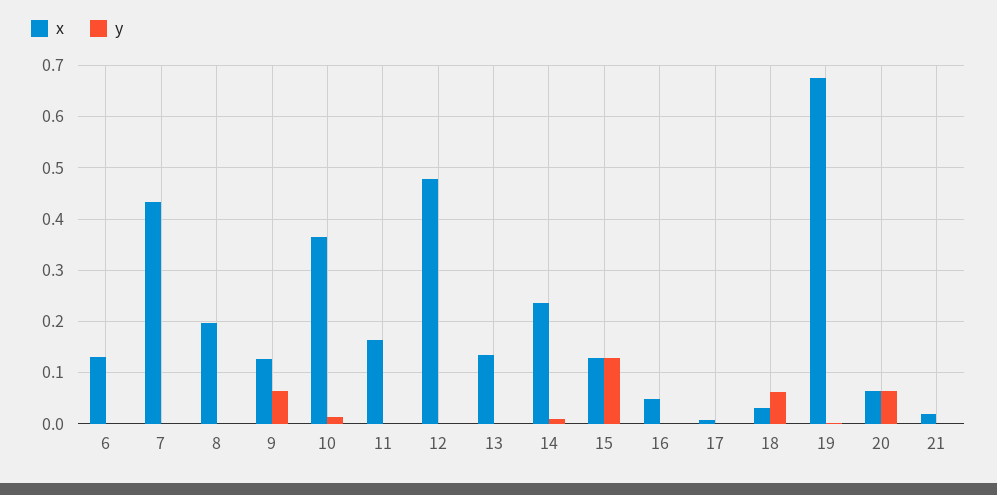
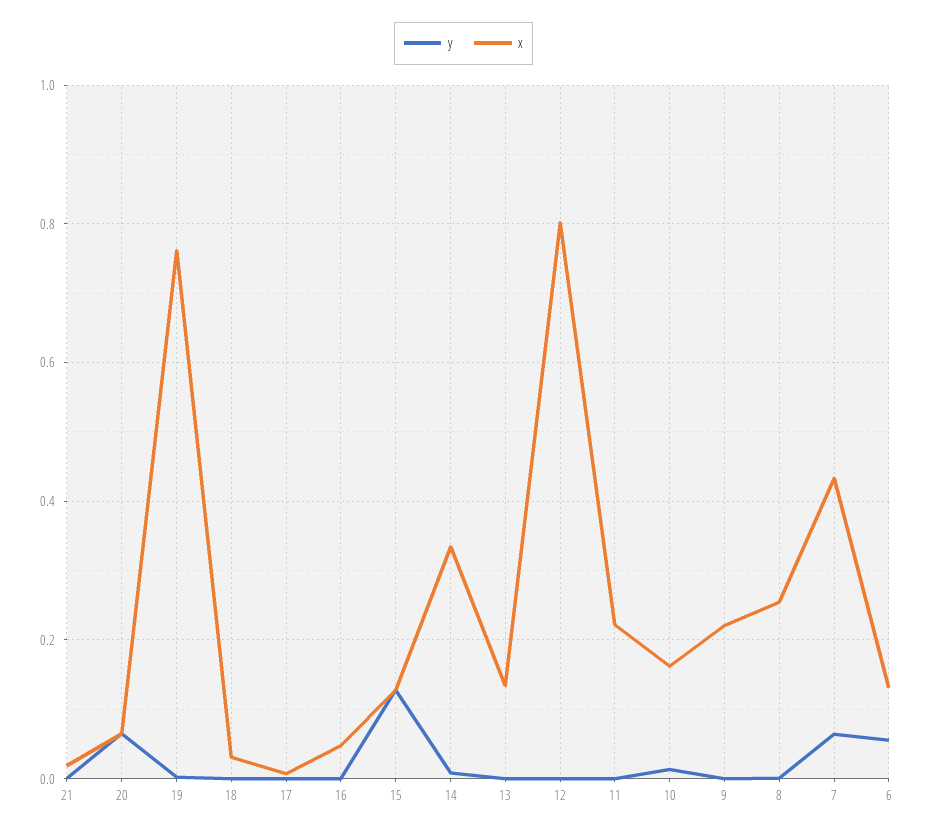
  {
    "x": {
      "6": 0.14,
      "7": 0.44,
-     "8": 0.2,
+     "8": 0.26,
-     "9": 0.12,
+     "9": 0.22,
-     "10": 0.36,
+     "10": 0.16,
-     "11": 0.16,
+     "11": 0.22,
-     "12": 0.48,
+     "12": 0.8,
      "13": 0.14,
-     "14": 0.24,
+     "14": 0.34,
      "15": 0.12,
      "16": 0.04,
      "17": 0,
      "18": 0.04,
-     "19": 0.68,
+     "19": 0.76,
      "20": 0.06,
      "21": 0.02
    },
    "y": {
-     "6": 0,
+     "6": 0.06,
-     "7": 0,
+     "7": 0.06,
      "8": 0,
-     "9": 0.06,
+     "9": 0,
      "10": 0.02,
      "11": 0,
      "12": 0,
      "13": 0,
      "14": 0,
      "15": 0.12,
      "16": 0,
      "17": 0,
-     "18": 0.06,
+     "18": 0,
      "19": 0,
      "20": 0.06,
      "21": 0
    }
  }

